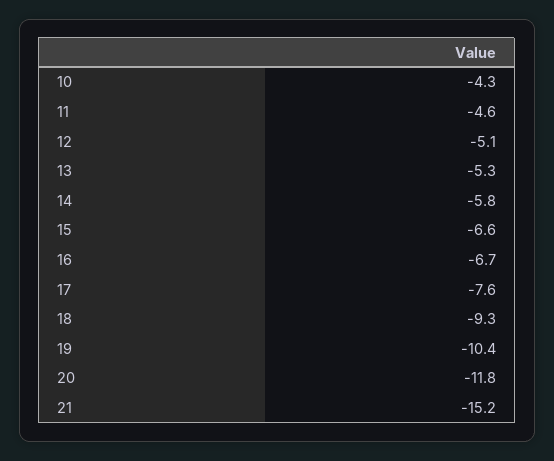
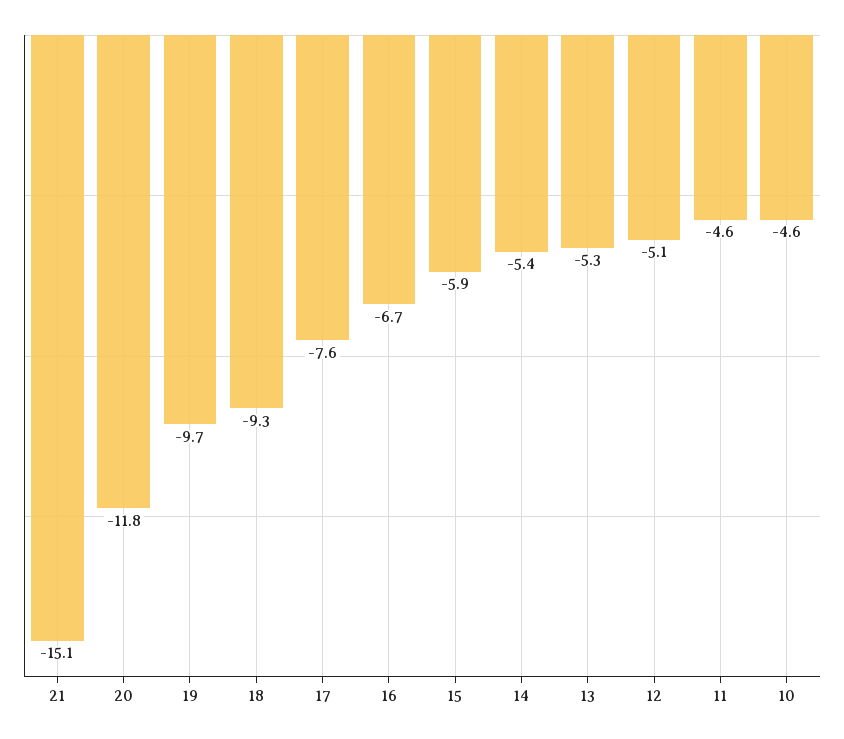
  {
-   "10": -4.3,
+   "10": -4.6,
    "11": -4.6,
    "12": -5.1,
    "13": -5.3,
-   "14": -5.8,
+   "14": -5.4,
-   "15": -6.6,
+   "15": -5.9,
    "16": -6.7,
    "17": -7.6,
    "18": -9.3,
-   "19": -10.4,
+   "19": -9.7,
    "20": -11.8,
-   "21": -15.2
+   "21": -15.1
  }

